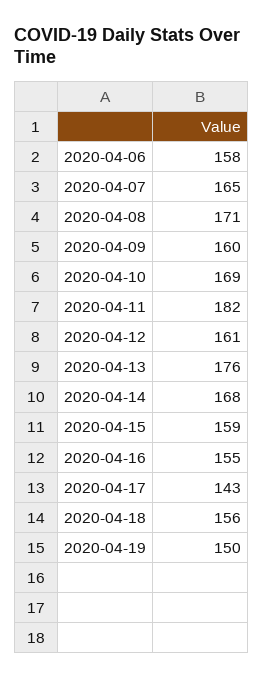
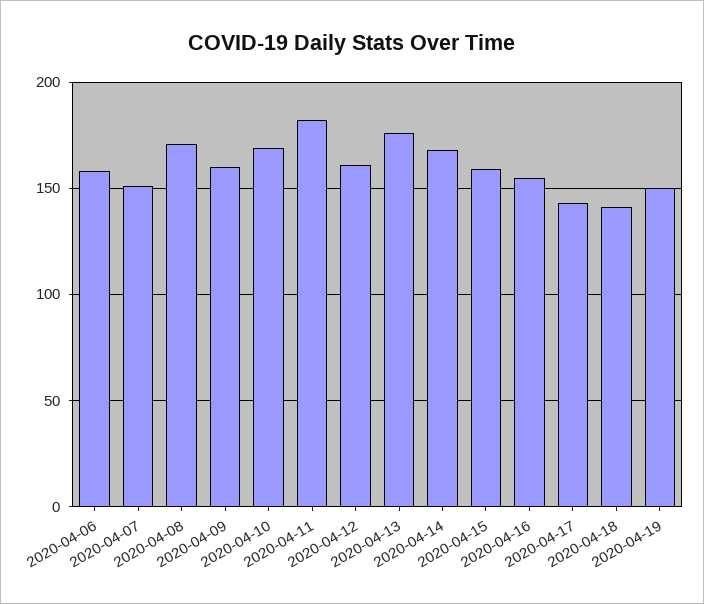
  {
    "2020-04-06": 158,
-   "2020-04-07": 165,
+   "2020-04-07": 150,
    "2020-04-08": 171,
    "2020-04-09": 160,
    "2020-04-10": 169,
    "2020-04-11": 182,
    "2020-04-12": 161,
    "2020-04-13": 176,
    "2020-04-14": 168,
    "2020-04-15": 159,
    "2020-04-16": 155,
    "2020-04-17": 143,
-   "2020-04-18": 156,
+   "2020-04-18": 140,
    "2020-04-19": 150
  }

